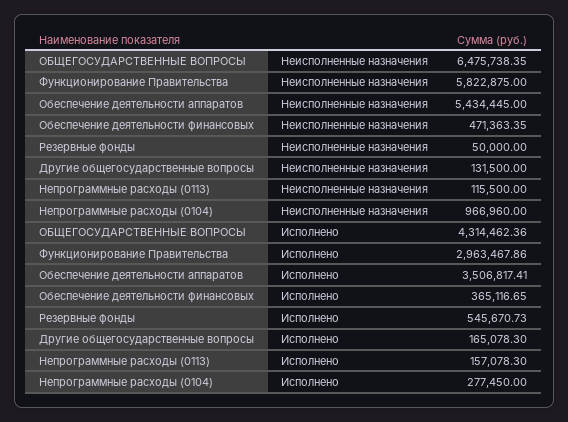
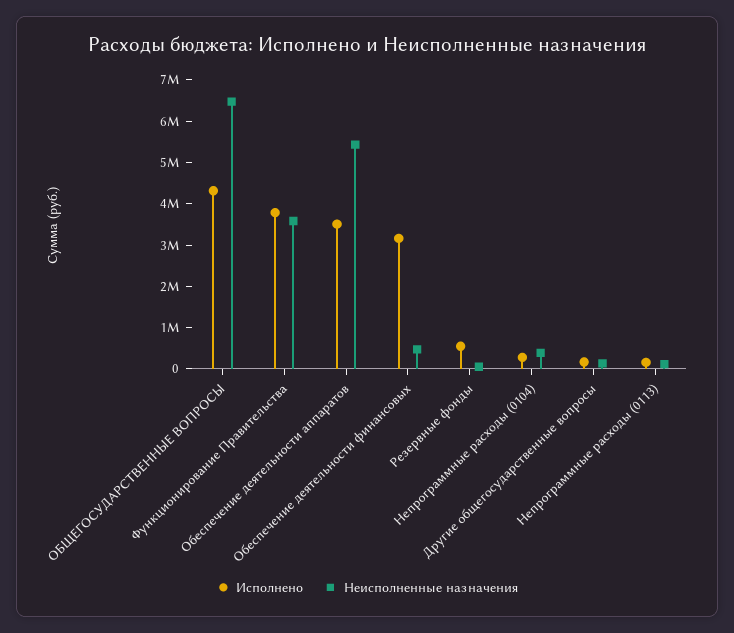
  {
    "Неисполненные назначения": {
      "ОБЩЕГОСУДАРСТВЕННЫЕ ВОПРОСЫ": 6475738.35,
-     "Функционирование Правительства": 5822875,
+     "Функционирование Правительства": 3600000,
      "Обеспечение деятельности аппаратов": 5434445,
      "Обеспечение деятельности финансовых": 471363.35,
      "Резервные фонды": 50000,
      "Другие общегосударственные вопросы": 131500,
      "Непрограммные расходы (0113)": 115500,
-     "Непрограммные расходы (0104)": 966960
+     "Непрограммные расходы (0104)": 400000
    },
    "Исполнено": {
      "ОБЩЕГОСУДАРСТВЕННЫЕ ВОПРОСЫ": 4314462.36,
-     "Функционирование Правительства": 2963467.86,
+     "Функционирование Правительства": 3800000,
      "Обеспечение деятельности аппаратов": 3506817.41,
-     "Обеспечение деятельности финансовых": 365116.65,
+     "Обеспечение деятельности финансовых": 3200000,
      "Резервные фонды": 545670.73,
      "Другие общегосударственные вопросы": 165078.3,
      "Непрограммные расходы (0113)": 157078.3,
      "Непрограммные расходы (0104)": 277450
    }
  }

